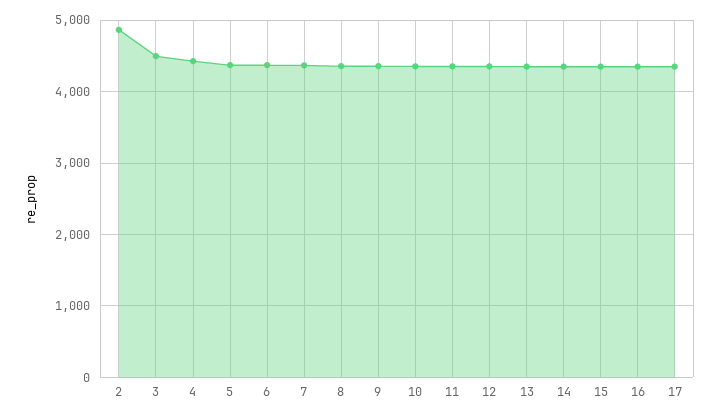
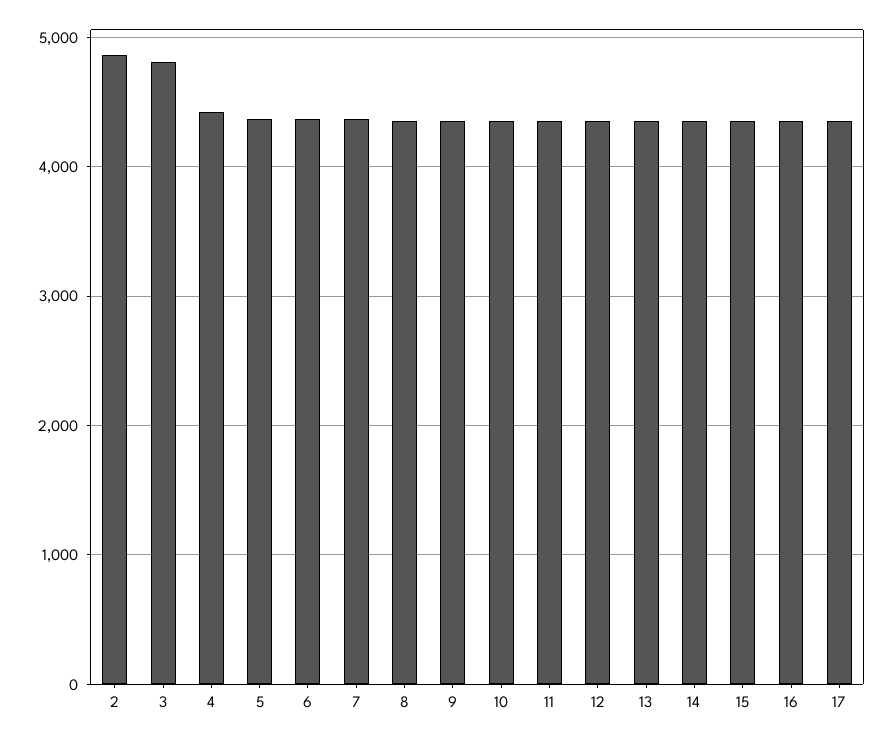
  {
    "2": 4900,
-   "3": 4500,
+   "3": 4800,
    "4": 4400,
    "5": 4400,
    "6": 4400,
    "7": 4400,
    "8": 4400,
    "9": 4400,
    "10": 4400,
    "11": 4400,
    "12": 4400,
    "13": 4400,
    "14": 4400,
    "15": 4400,
    "16": 4400,
    "17": 4400
  }

